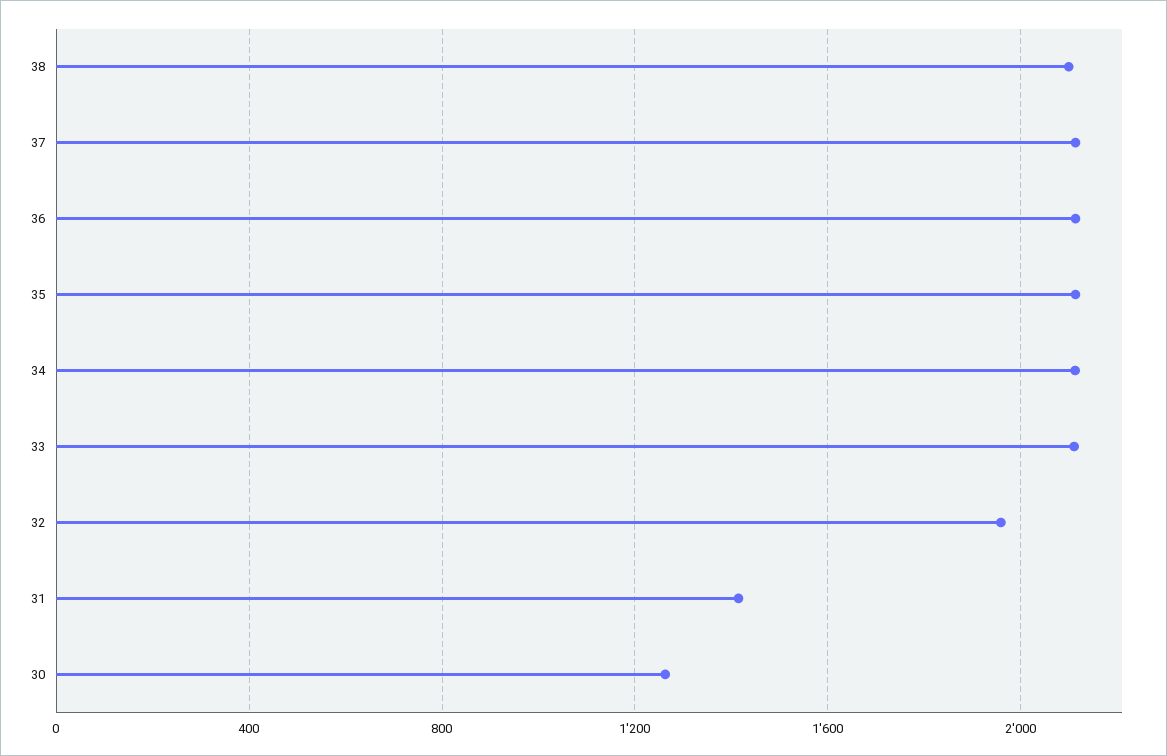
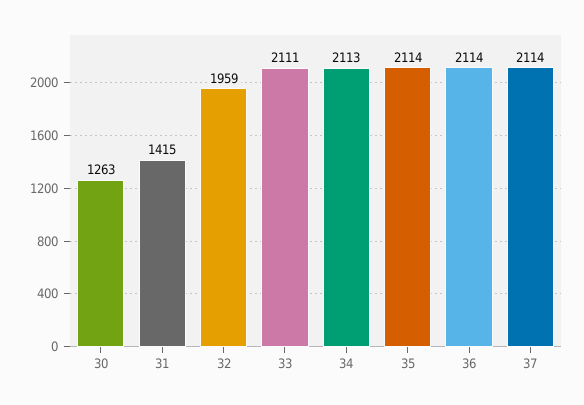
  {
-   "38": 2100,
    "37": 2114,
    "36": 2114,
    "35": 2114,
    "34": 2113,
    "33": 2111,
    "32": 1959,
    "31": 1415,
    "30": 1263
  }

